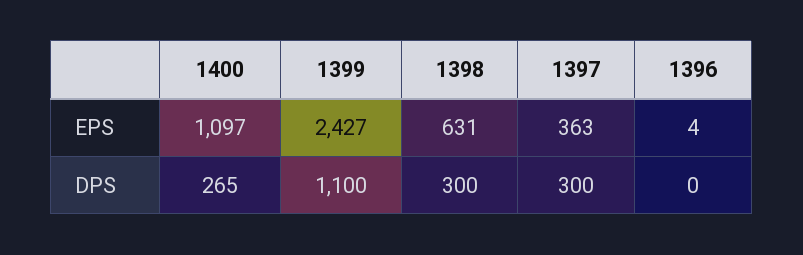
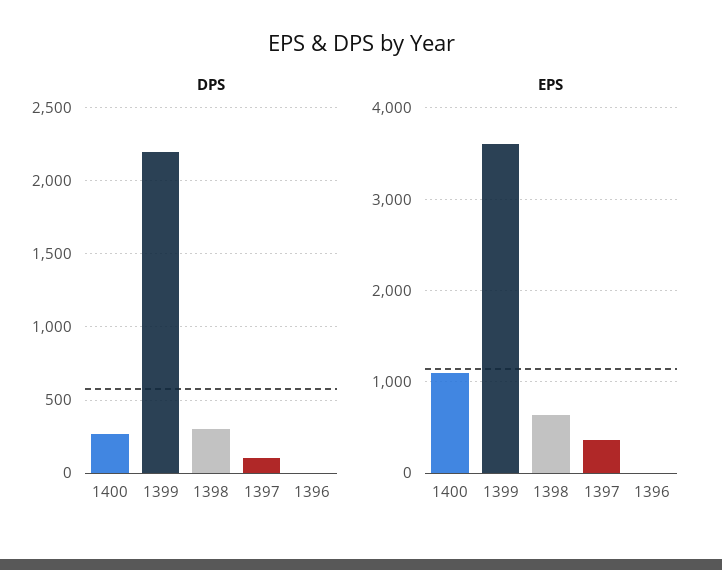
  {
    "EPS": {
      "1400": 1097,
-     "1399": 2427,
+     "1399": 3600,
      "1398": 631,
      "1397": 363,
      "1396": 4
    },
    "DPS": {
      "1400": 265,
-     "1399": 1100,
+     "1399": 2200,
      "1398": 300,
-     "1397": 300,
+     "1397": 100,
      "1396": 0
    }
  }

